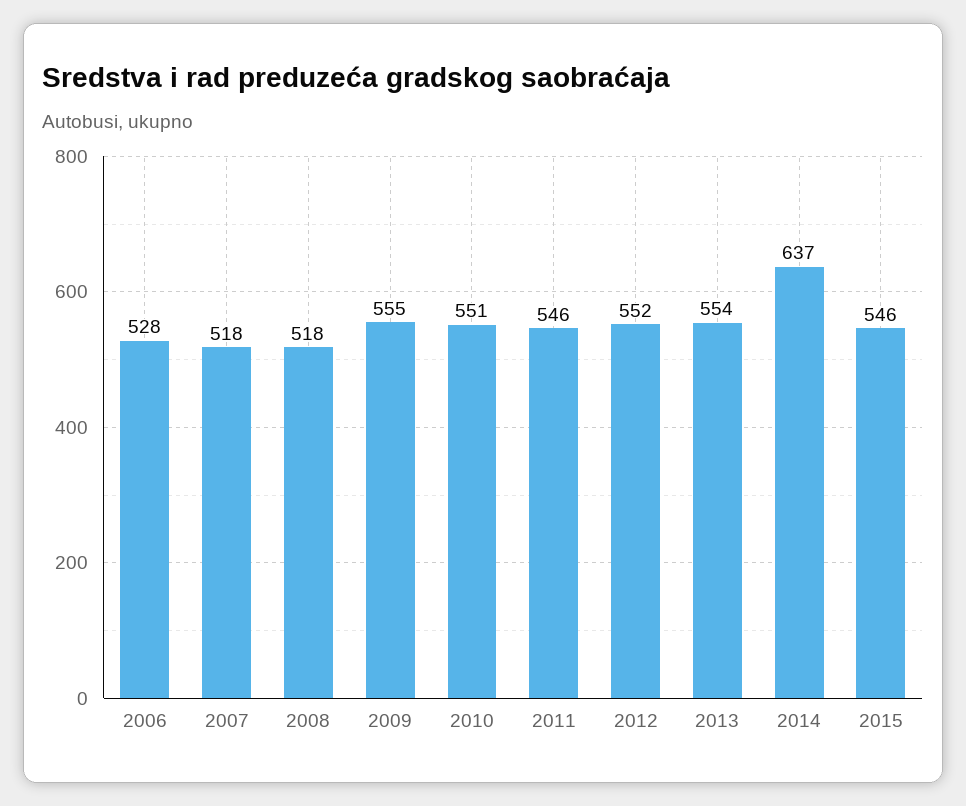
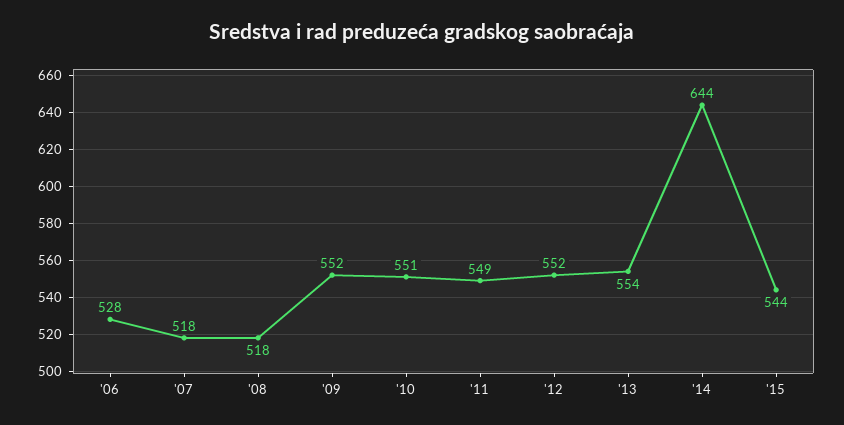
  {
    "2006": 528,
    "2007": 518,
    "2008": 518,
-   "2009": 555,
+   "2009": 552,
    "2010": 551,
-   "2011": 546,
+   "2011": 549,
    "2012": 552,
    "2013": 554,
-   "2014": 637,
+   "2014": 644,
-   "2015": 546
+   "2015": 544
  }

